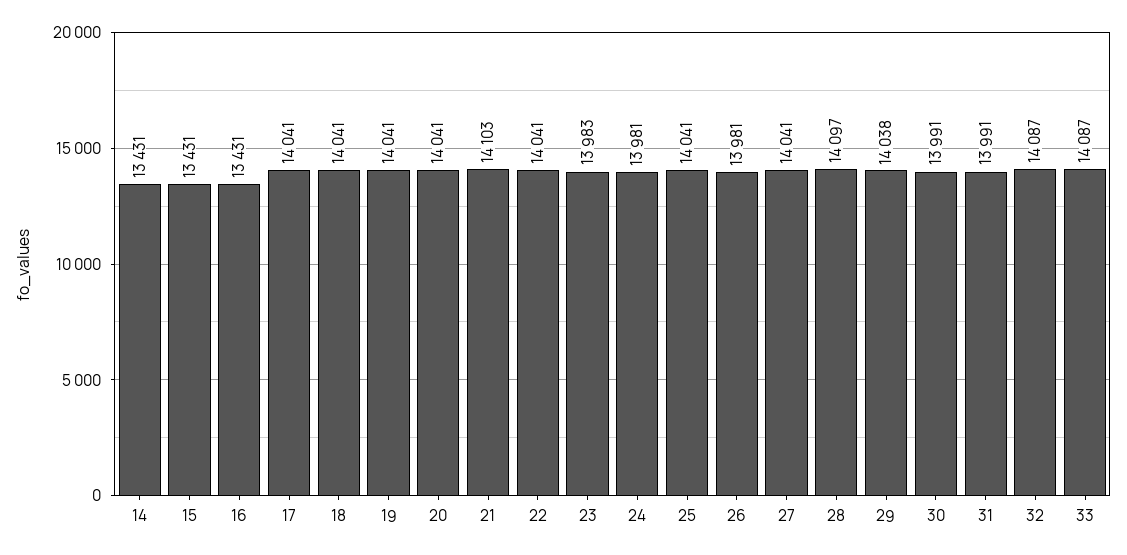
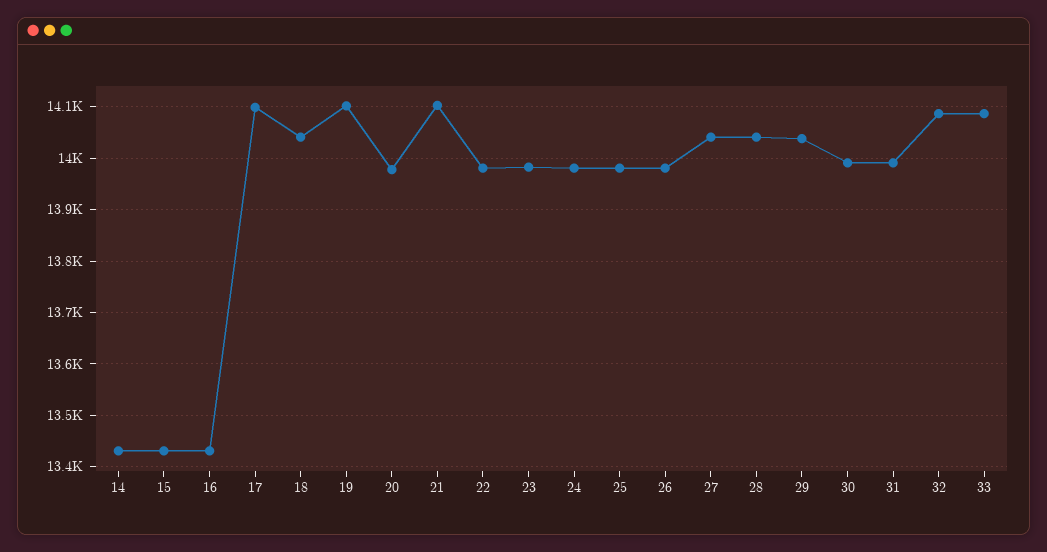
  {
    "14": 13431,
    "15": 13431,
    "16": 13431,
-   "17": 14041,
+   "17": 14100,
    "18": 14041,
-   "19": 14041,
+   "19": 14100,
-   "20": 14041,
+   "20": 13980,
    "21": 14103,
-   "22": 14041,
+   "22": 13980,
    "23": 13983,
    "24": 13981,
-   "25": 14041,
+   "25": 13980,
    "26": 13981,
    "27": 14041,
-   "28": 14097,
+   "28": 14040,
    "29": 14038,
    "30": 13991,
    "31": 13991,
    "32": 14087,
    "33": 14087
  }

